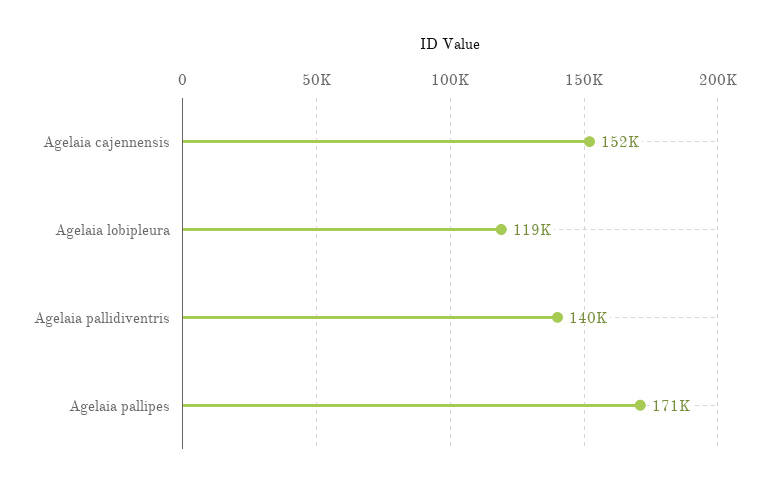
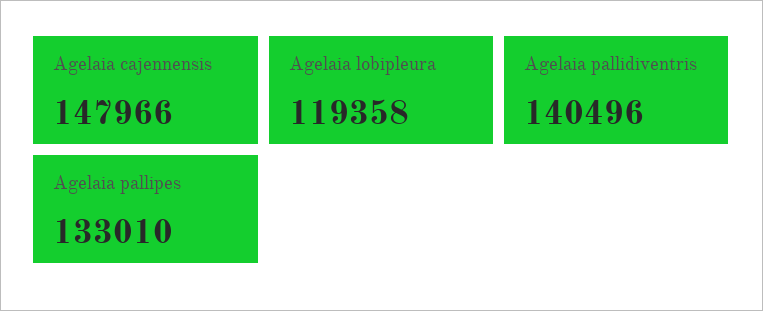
  {
-   "Agelaia cajennensis": 152000,
+   "Agelaia cajennensis": 147966,
    "Agelaia lobipleura": 119358,
    "Agelaia pallidiventris": 140496,
-   "Agelaia pallipes": 171000
+   "Agelaia pallipes": 133010
  }

